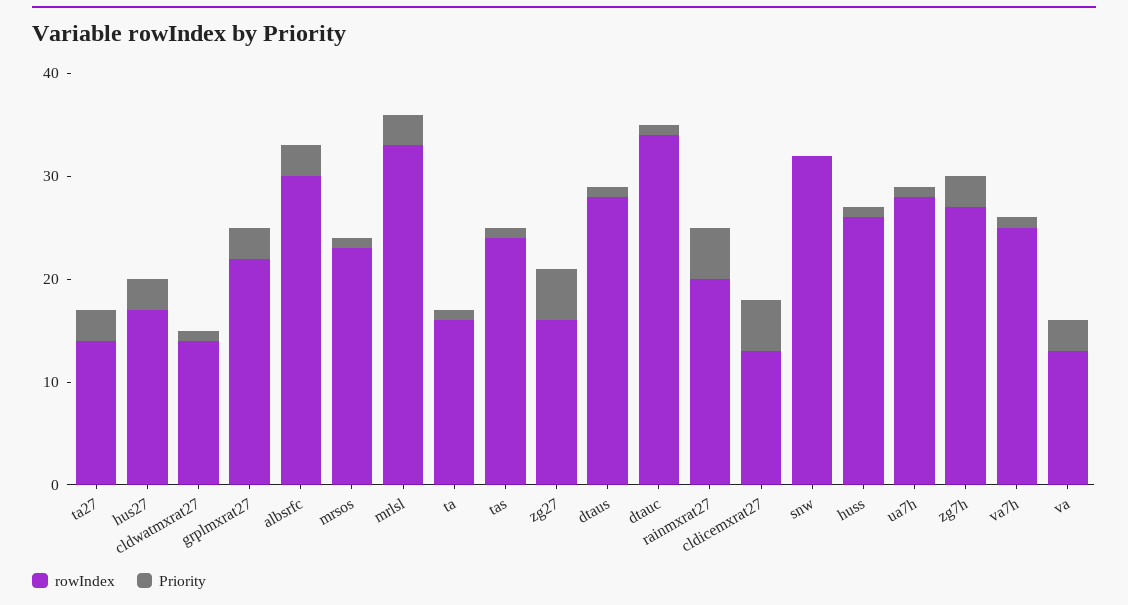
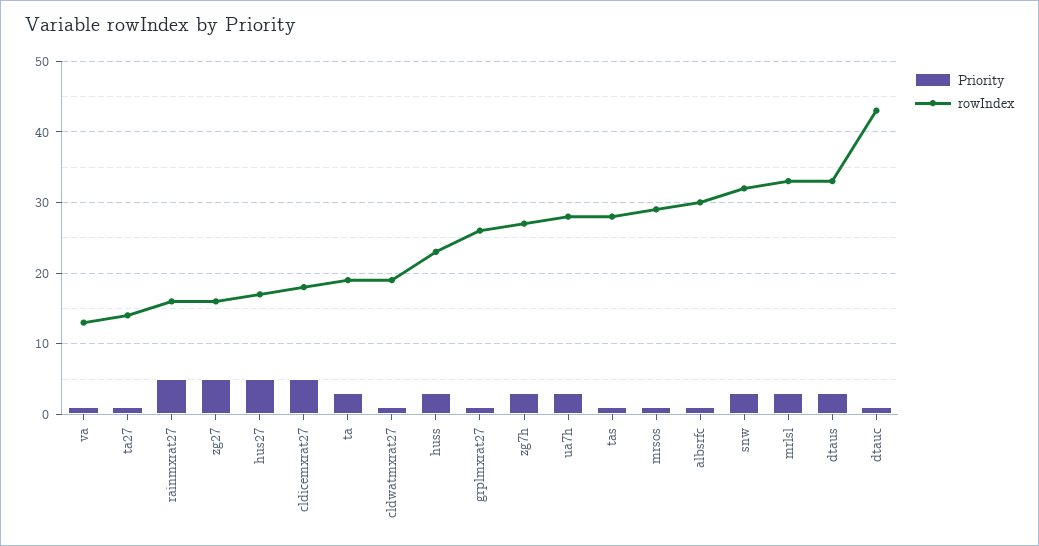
  {
    "rowIndex": {
      "ta27": 14,
      "hus27": 17,
-     "cldwatmxrat27": 14,
+     "cldwatmxrat27": 19,
-     "grplmxrat27": 22,
+     "grplmxrat27": 26,
      "albsrfc": 30,
-     "mrsos": 23,
+     "mrsos": 29,
      "mrlsl": 33,
-     "ta": 16,
+     "ta": 19,
-     "tas": 24,
+     "tas": 28,
      "zg27": 16,
-     "dtaus": 28,
+     "dtaus": 33,
-     "dtauc": 34,
+     "dtauc": 43,
-     "rainmxrat27": 20,
+     "rainmxrat27": 16,
-     "cldicemxrat27": 13,
+     "cldicemxrat27": 18,
      "snw": 32,
-     "huss": 26,
+     "huss": 23,
      "ua7h": 28,
      "zg7h": 27,
-     "va7h": 25,
      "va": 13
    },
    "Priority": {
-     "ta27": 3,
+     "ta27": 1,
-     "hus27": 3,
+     "hus27": 5,
      "cldwatmxrat27": 1,
-     "grplmxrat27": 3,
+     "grplmxrat27": 1,
-     "albsrfc": 3,
+     "albsrfc": 1,
      "mrsos": 1,
      "mrlsl": 3,
-     "ta": 1,
+     "ta": 3,
      "tas": 1,
      "zg27": 5,
-     "dtaus": 1,
+     "dtaus": 3,
      "dtauc": 1,
      "rainmxrat27": 5,
      "cldicemxrat27": 5,
-     "snw": 0,
+     "snw": 3,
-     "huss": 1,
+     "huss": 3,
-     "ua7h": 1,
+     "ua7h": 3,
      "zg7h": 3,
-     "va7h": 1,
-     "va": 3
+     "va": 1
    }
  }

